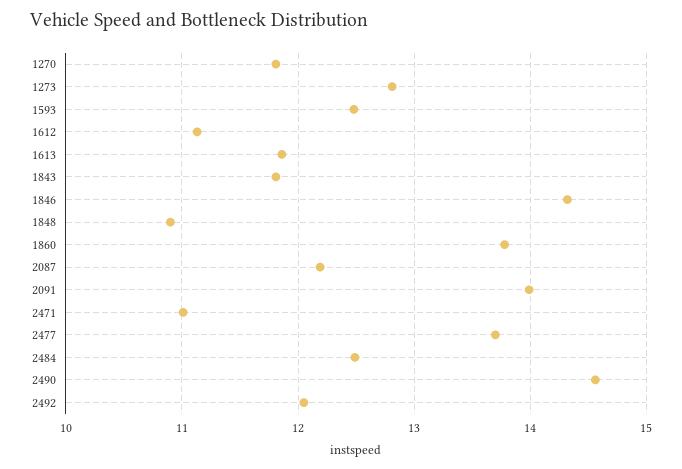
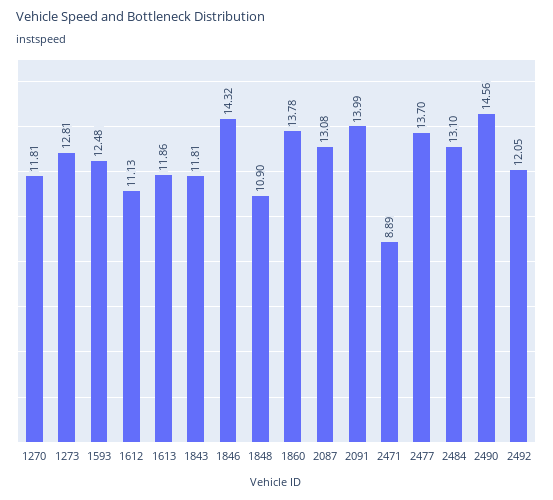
  {
    "1270": 11.81,
    "1273": 12.81,
    "1593": 12.48,
    "1612": 11.13,
    "1613": 11.86,
    "1843": 11.81,
    "1846": 14.32,
    "1848": 10.9,
    "1860": 13.78,
-   "2087": 12.2,
+   "2087": 13.08,
    "2091": 13.99,
-   "2471": 11,
+   "2471": 8.89,
    "2477": 13.7,
-   "2484": 12.5,
+   "2484": 13.1,
    "2490": 14.56,
    "2492": 12.05
  }

